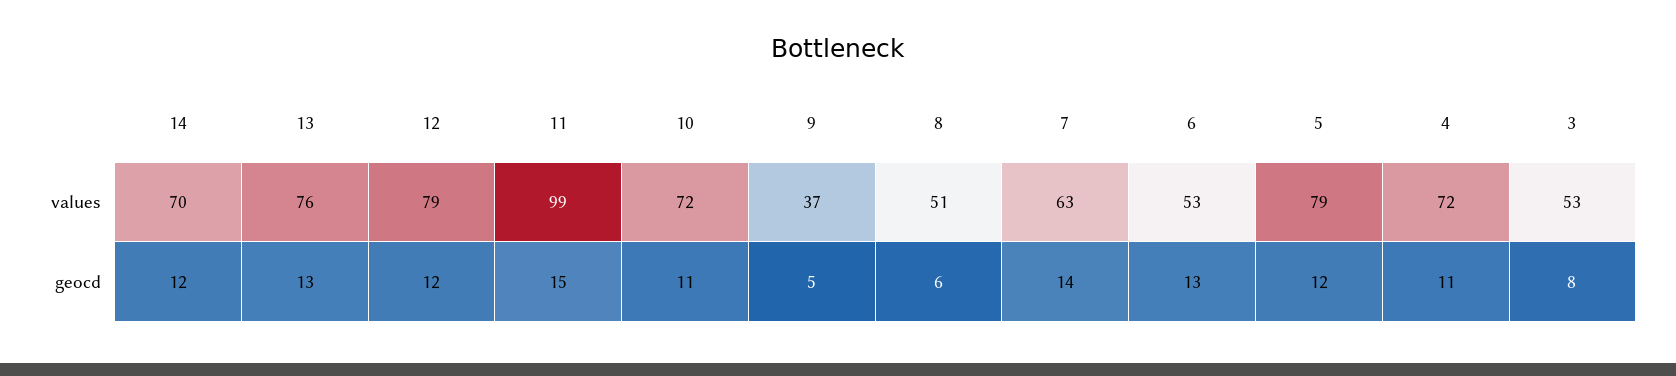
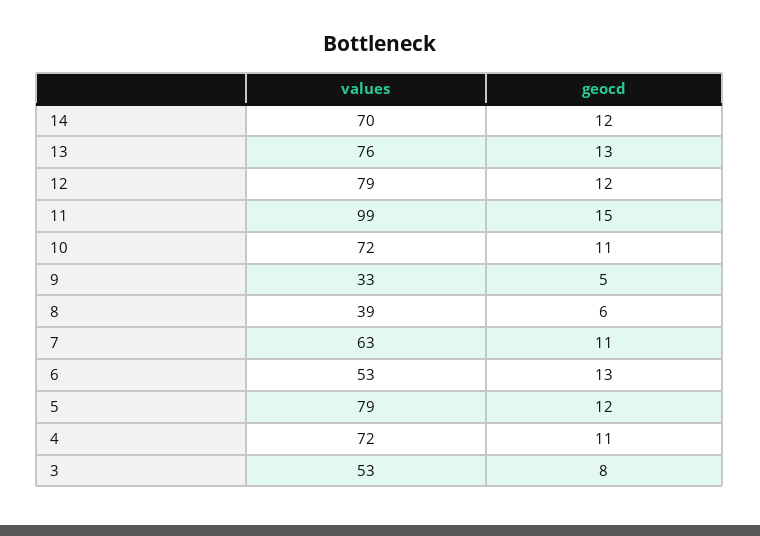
  {
    "14": {
      "values": 70,
      "geocd": 12
    },
    "13": {
      "values": 76,
      "geocd": 13
    },
    "12": {
      "values": 79,
      "geocd": 12
    },
    "11": {
      "values": 99,
      "geocd": 15
    },
    "10": {
      "values": 72,
      "geocd": 11
    },
    "9": {
-     "values": 37,
+     "values": 33,
      "geocd": 5
    },
    "8": {
-     "values": 51,
+     "values": 39,
      "geocd": 6
    },
    "7": {
      "values": 63,
-     "geocd": 14
+     "geocd": 11
    },
    "6": {
      "values": 53,
      "geocd": 13
    },
    "5": {
      "values": 79,
      "geocd": 12
    },
    "4": {
      "values": 72,
      "geocd": 11
    },
    "3": {
      "values": 53,
      "geocd": 8
    }
  }

